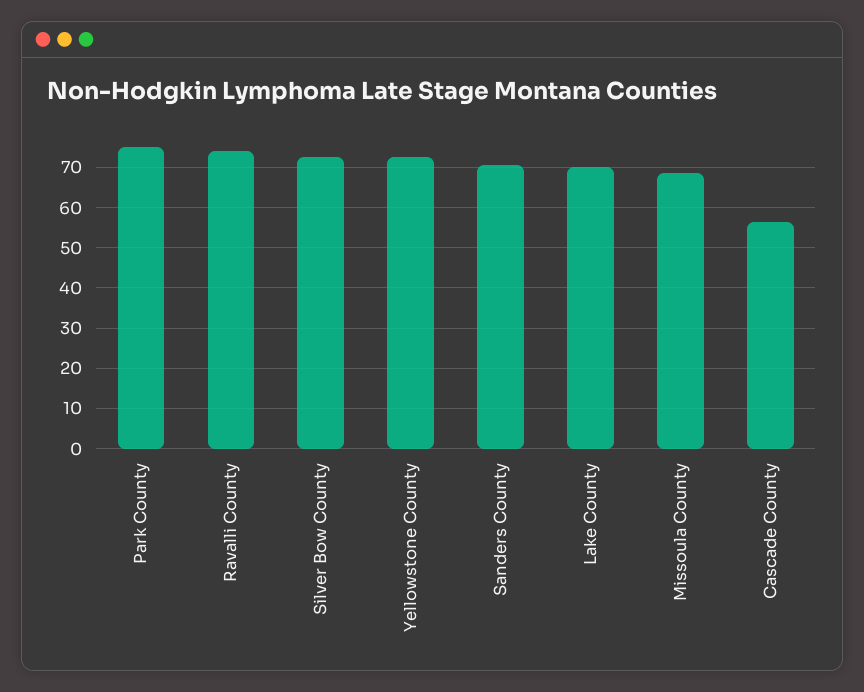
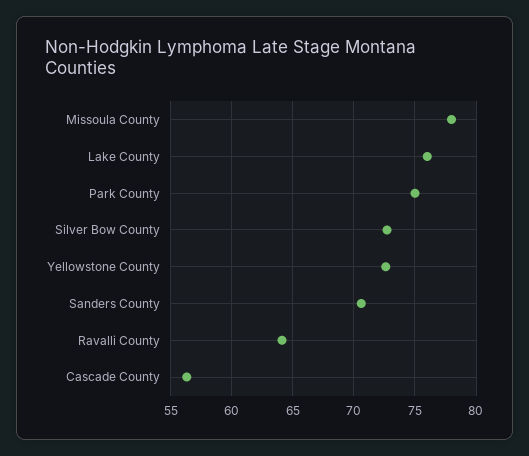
  {
    "Park County": 75,
-   "Ravalli County": 74,
+   "Ravalli County": 64,
    "Silver Bow County": 72.5,
    "Yellowstone County": 72.5,
    "Sanders County": 70.5,
-   "Lake County": 70,
+   "Lake County": 76,
-   "Missoula County": 68,
+   "Missoula County": 78,
    "Cascade County": 56.5
  }

